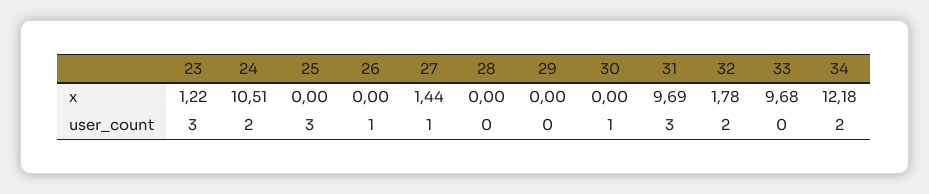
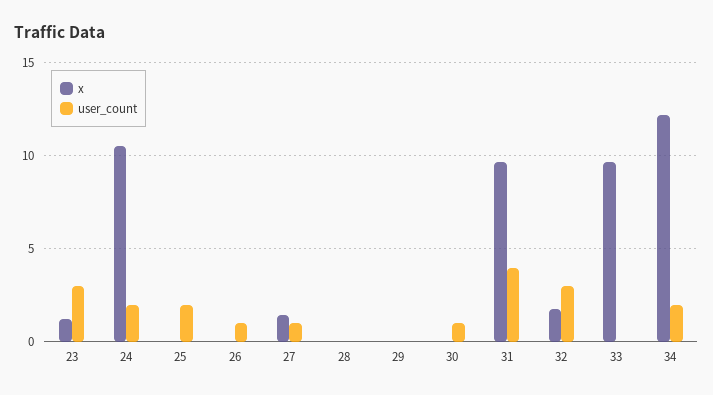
  {
    "x": {
      "23": 1.22,
      "24": 10.51,
      "25": 0,
      "26": 0,
      "27": 1.44,
      "28": 0,
      "29": 0,
      "30": 0,
      "31": 9.69,
      "32": 1.78,
      "33": 9.68,
      "34": 12.18
    },
    "user_count": {
      "23": 3,
      "24": 2,
-     "25": 3,
+     "25": 2,
      "26": 1,
      "27": 1,
      "28": 0,
      "29": 0,
      "30": 1,
-     "31": 3,
+     "31": 4,
-     "32": 2,
+     "32": 3,
      "33": 0,
      "34": 2
    }
  }

